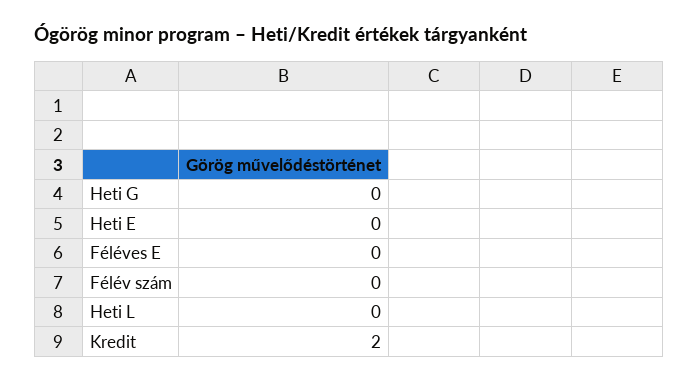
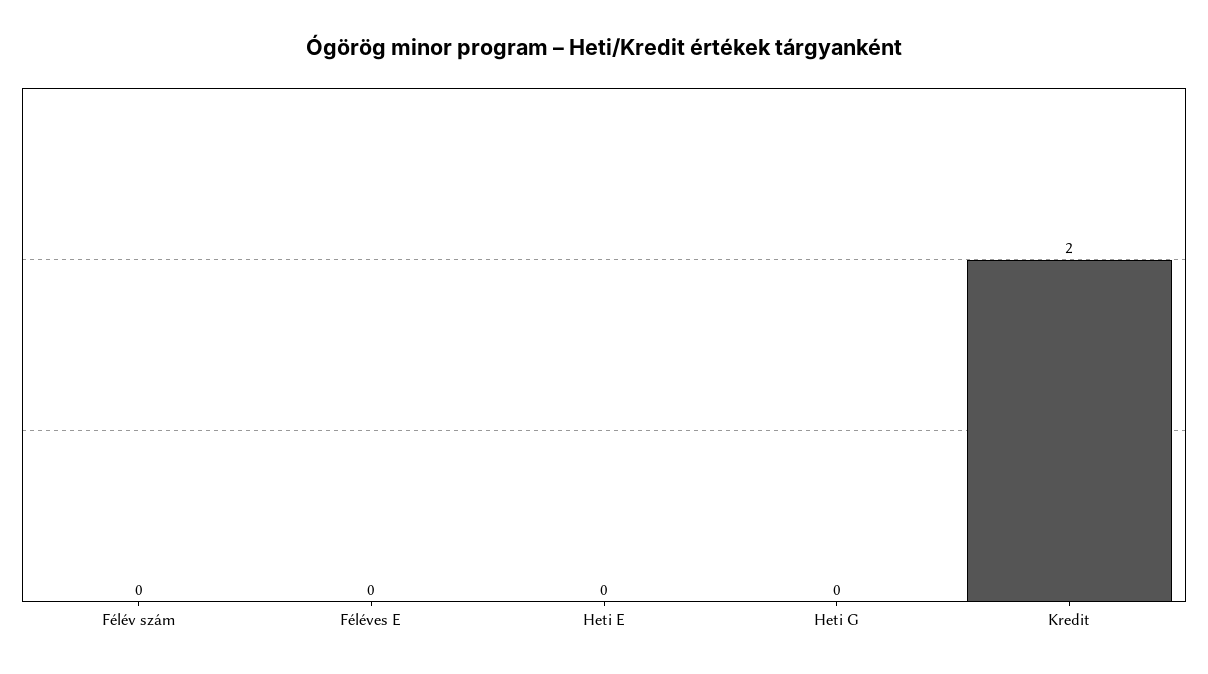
  {
    "Heti G": 0,
    "Heti E": 0,
    "Féléves E": 0,
    "Félév szám": 0,
-   "Heti L": 0,
    "Kredit": 2
  }

